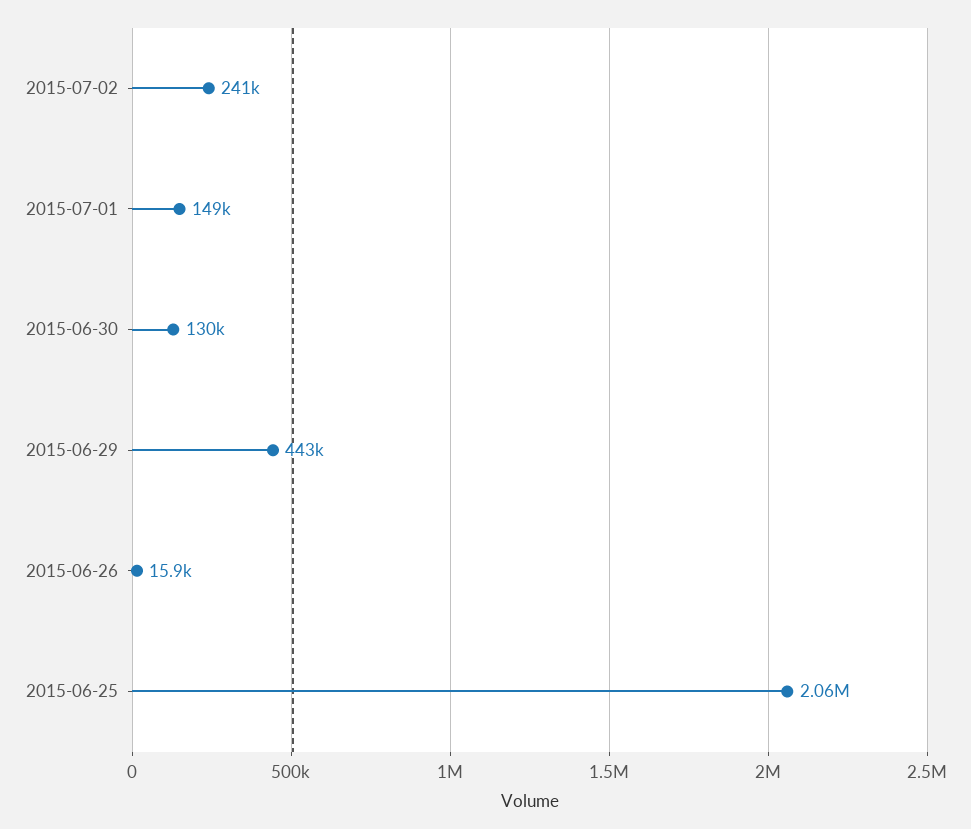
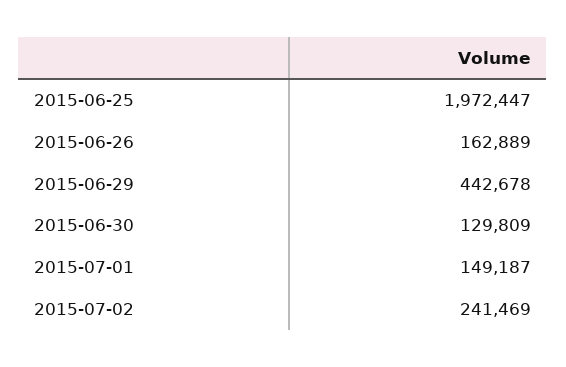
  {
    "2015-07-02": 241469,
    "2015-07-01": 149187,
    "2015-06-30": 129809,
    "2015-06-29": 442678,
-   "2015-06-26": 15900,
+   "2015-06-26": 162889,
-   "2015-06-25": 2060000
+   "2015-06-25": 1972447
  }

